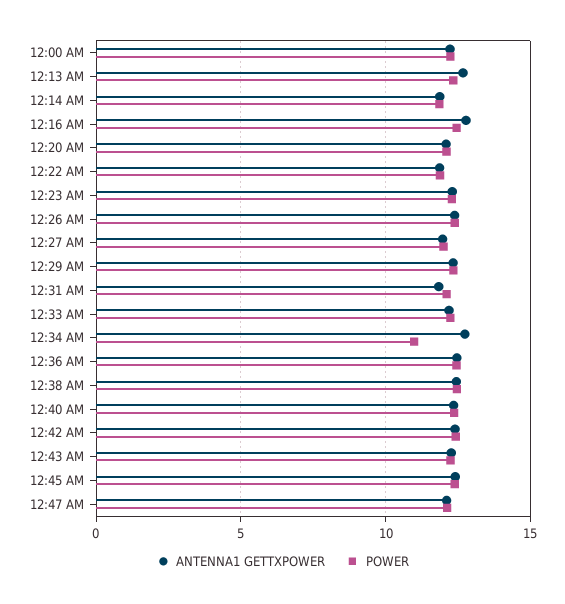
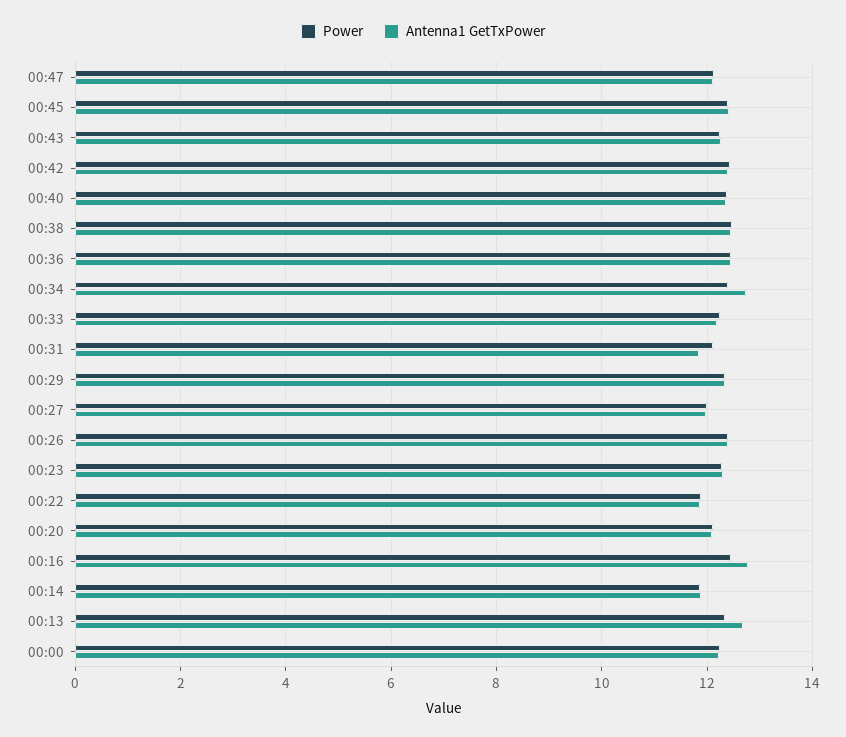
  {
    "ANTENNA1 GETTXPOWER": {
      "12:00 AM": 12.2,
      "12:13 AM": 12.6,
      "12:14 AM": 11.8,
      "12:16 AM": 12.8,
      "12:20 AM": 12,
      "12:22 AM": 11.8,
      "12:23 AM": 12.4,
      "12:26 AM": 12.4,
      "12:27 AM": 12,
      "12:29 AM": 12.4,
      "12:31 AM": 11.8,
      "12:33 AM": 12.2,
      "12:34 AM": 12.8,
      "12:36 AM": 12.4,
      "12:38 AM": 12.4,
      "12:40 AM": 12.4,
      "12:42 AM": 12.4,
      "12:43 AM": 12.2,
      "12:45 AM": 12.4,
      "12:47 AM": 12.2
    },
    "POWER": {
      "12:00 AM": 12.2,
      "12:13 AM": 12.4,
      "12:14 AM": 11.8,
      "12:16 AM": 12.4,
      "12:20 AM": 12.2,
      "12:22 AM": 11.8,
      "12:23 AM": 12.2,
      "12:26 AM": 12.4,
      "12:27 AM": 12,
      "12:29 AM": 12.4,
      "12:31 AM": 12.2,
      "12:33 AM": 12.2,
-     "12:34 AM": 11,
+     "12:34 AM": 12.4,
      "12:36 AM": 12.4,
      "12:38 AM": 12.4,
      "12:40 AM": 12.4,
      "12:42 AM": 12.4,
      "12:43 AM": 12.2,
      "12:45 AM": 12.4,
      "12:47 AM": 12.2
    }
  }

